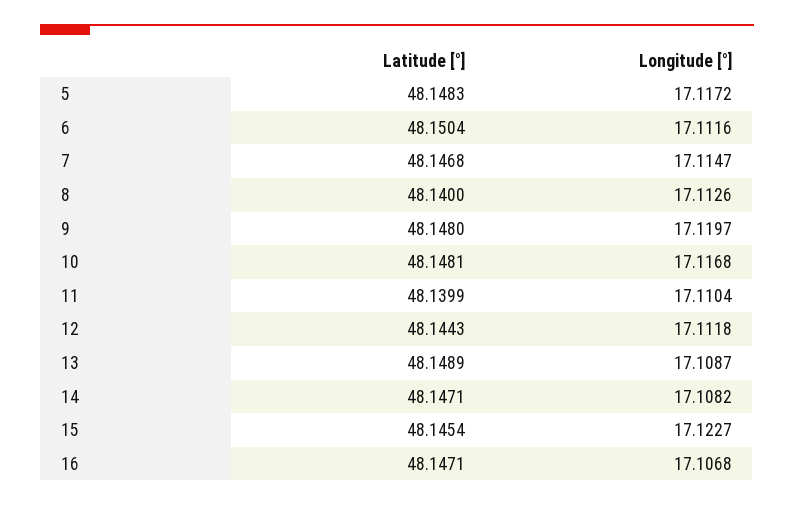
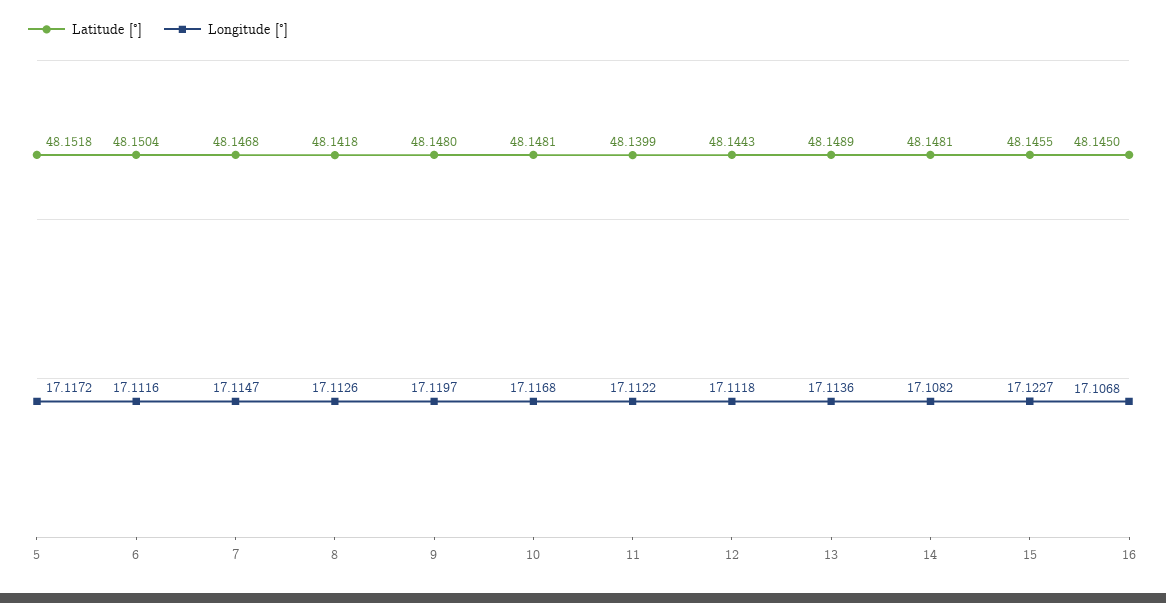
  {
    "Latitude [°]": {
-     "5": 48.1483,
+     "5": 48.1518,
      "6": 48.1504,
      "7": 48.1468,
-     "8": 48.14,
+     "8": 48.1418,
      "9": 48.148,
      "10": 48.1481,
      "11": 48.1399,
      "12": 48.1443,
      "13": 48.1489,
-     "14": 48.1471,
+     "14": 48.1481,
-     "15": 48.1454,
+     "15": 48.1455,
-     "16": 48.1471
+     "16": 48.145
    },
    "Longitude [°]": {
      "5": 17.1172,
      "6": 17.1116,
      "7": 17.1147,
      "8": 17.1126,
      "9": 17.1197,
      "10": 17.1168,
-     "11": 17.1104,
+     "11": 17.1122,
      "12": 17.1118,
-     "13": 17.1087,
+     "13": 17.1136,
      "14": 17.1082,
      "15": 17.1227,
      "16": 17.1068
    }
  }

